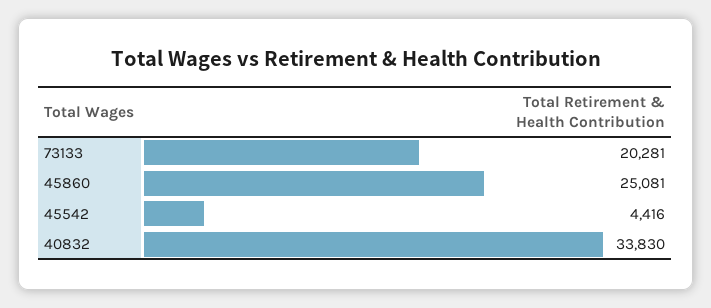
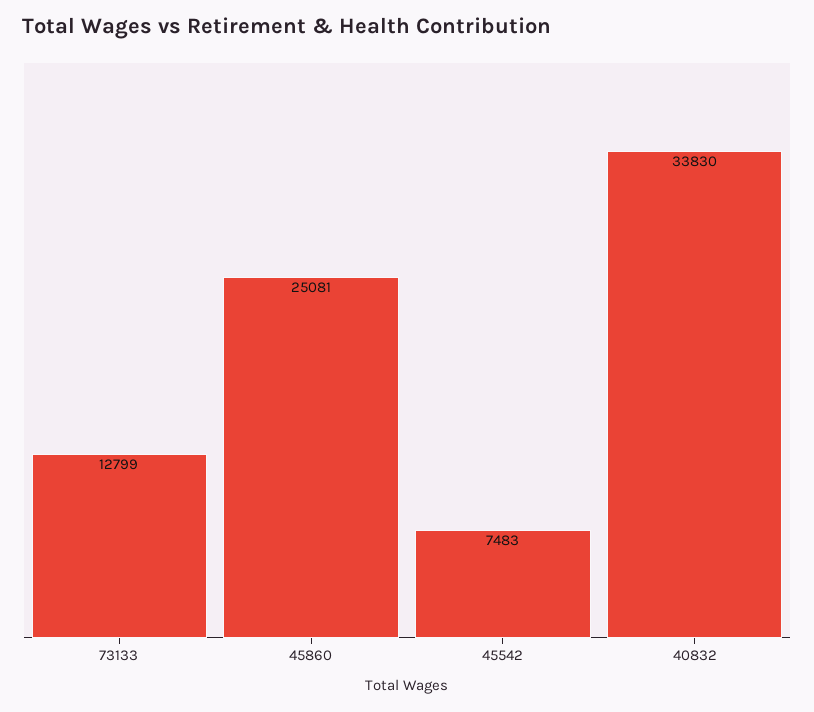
  {
-   "73133": 20281,
+   "73133": 12799,
    "45860": 25081,
-   "45542": 4416,
+   "45542": 7483,
    "40832": 33830
  }

